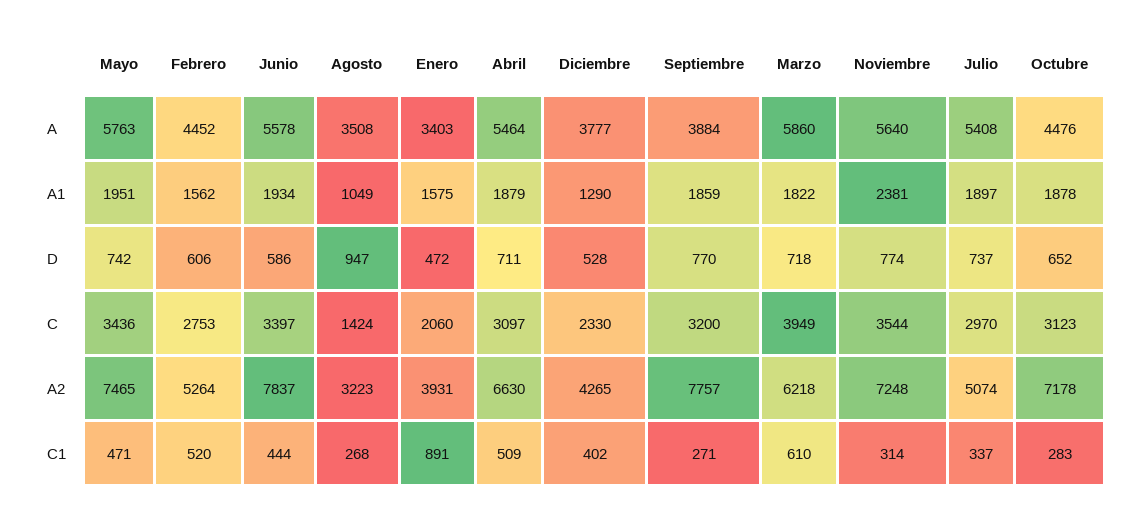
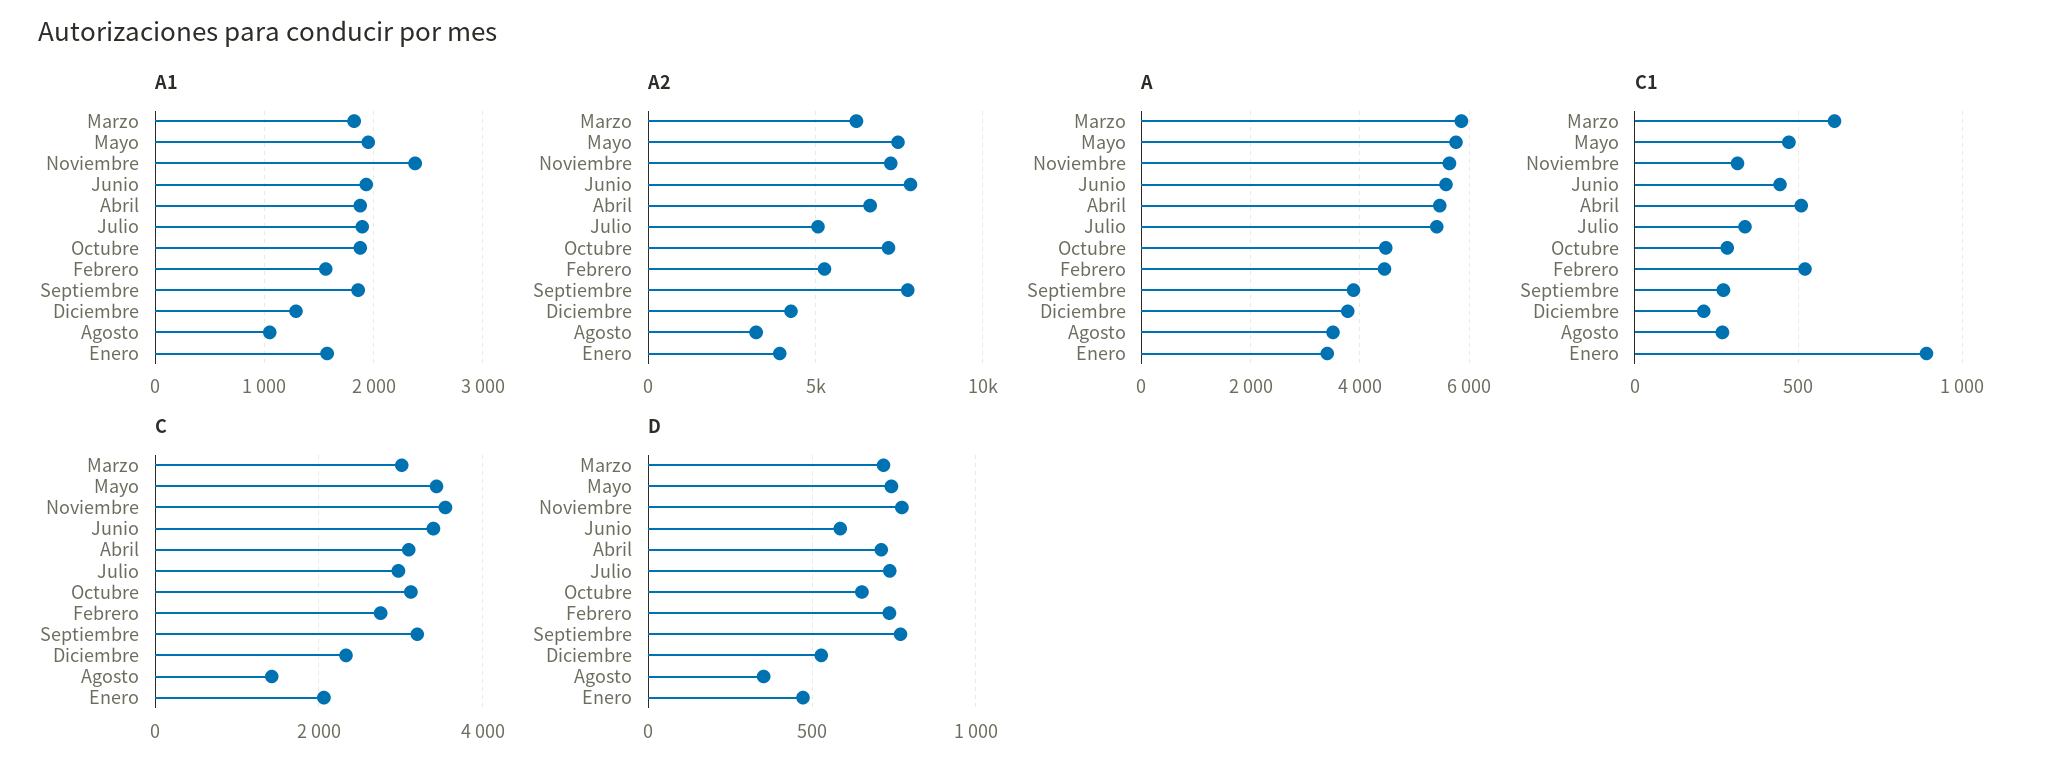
  {
    "A": {
      "Mayo": 5763,
      "Febrero": 4452,
      "Junio": 5578,
      "Agosto": 3508,
      "Enero": 3403,
      "Abril": 5464,
      "Diciembre": 3777,
      "Septiembre": 3884,
      "Marzo": 5860,
      "Noviembre": 5640,
      "Julio": 5408,
      "Octubre": 4476
    },
    "A1": {
      "Mayo": 1951,
      "Febrero": 1562,
      "Junio": 1934,
      "Agosto": 1049,
      "Enero": 1575,
      "Abril": 1879,
      "Diciembre": 1290,
      "Septiembre": 1859,
      "Marzo": 1822,
      "Noviembre": 2381,
      "Julio": 1897,
      "Octubre": 1878
    },
    "D": {
      "Mayo": 742,
-     "Febrero": 606,
+     "Febrero": 750,
      "Junio": 586,
-     "Agosto": 947,
+     "Agosto": 350,
      "Enero": 472,
      "Abril": 711,
      "Diciembre": 528,
      "Septiembre": 770,
      "Marzo": 718,
      "Noviembre": 774,
      "Julio": 737,
      "Octubre": 652
    },
    "C": {
      "Mayo": 3436,
      "Febrero": 2753,
      "Junio": 3397,
      "Agosto": 1424,
      "Enero": 2060,
      "Abril": 3097,
      "Diciembre": 2330,
      "Septiembre": 3200,
-     "Marzo": 3949,
+     "Marzo": 3000,
      "Noviembre": 3544,
      "Julio": 2970,
      "Octubre": 3123
    },
    "A2": {
      "Mayo": 7465,
      "Febrero": 5264,
      "Junio": 7837,
      "Agosto": 3223,
      "Enero": 3931,
      "Abril": 6630,
      "Diciembre": 4265,
      "Septiembre": 7757,
      "Marzo": 6218,
      "Noviembre": 7248,
      "Julio": 5074,
      "Octubre": 7178
    },
    "C1": {
      "Mayo": 471,
      "Febrero": 520,
      "Junio": 444,
      "Agosto": 268,
      "Enero": 891,
      "Abril": 509,
-     "Diciembre": 402,
+     "Diciembre": 200,
      "Septiembre": 271,
      "Marzo": 610,
      "Noviembre": 314,
      "Julio": 337,
      "Octubre": 283
    }
  }

